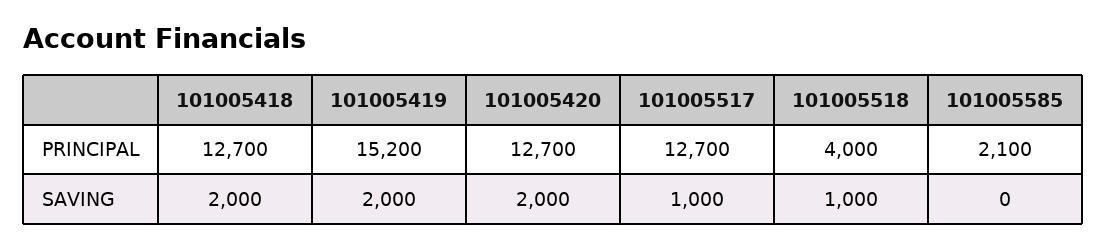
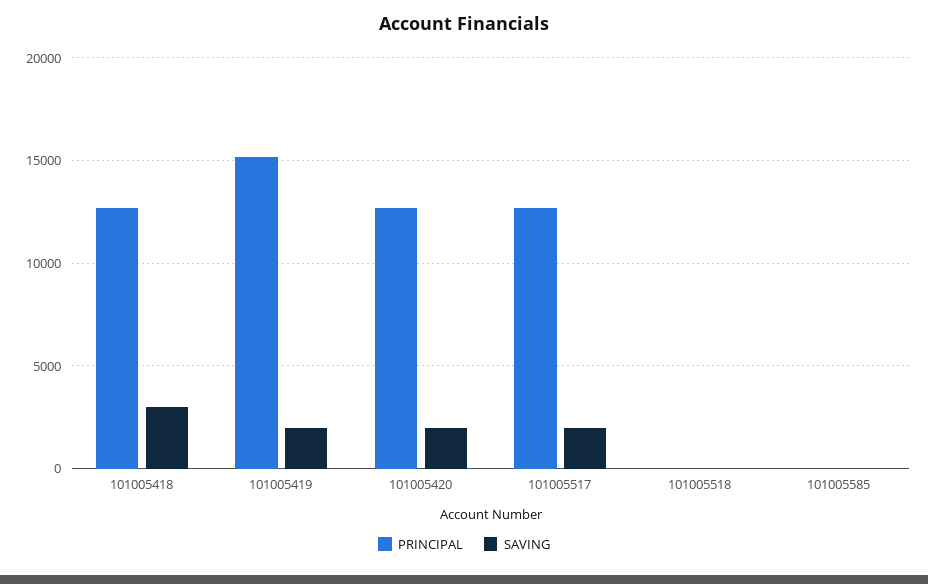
  {
    "PRINCIPAL": {
      "101005418": 12700,
      "101005419": 15200,
      "101005420": 12700,
      "101005517": 12700,
-     "101005518": 4000,
+     "101005518": 0,
-     "101005585": 2100
+     "101005585": 0
    },
    "SAVING": {
-     "101005418": 2000,
+     "101005418": 3000,
      "101005419": 2000,
      "101005420": 2000,
-     "101005517": 1000,
+     "101005517": 2000,
-     "101005518": 1000,
+     "101005518": 0,
      "101005585": 0
    }
  }

